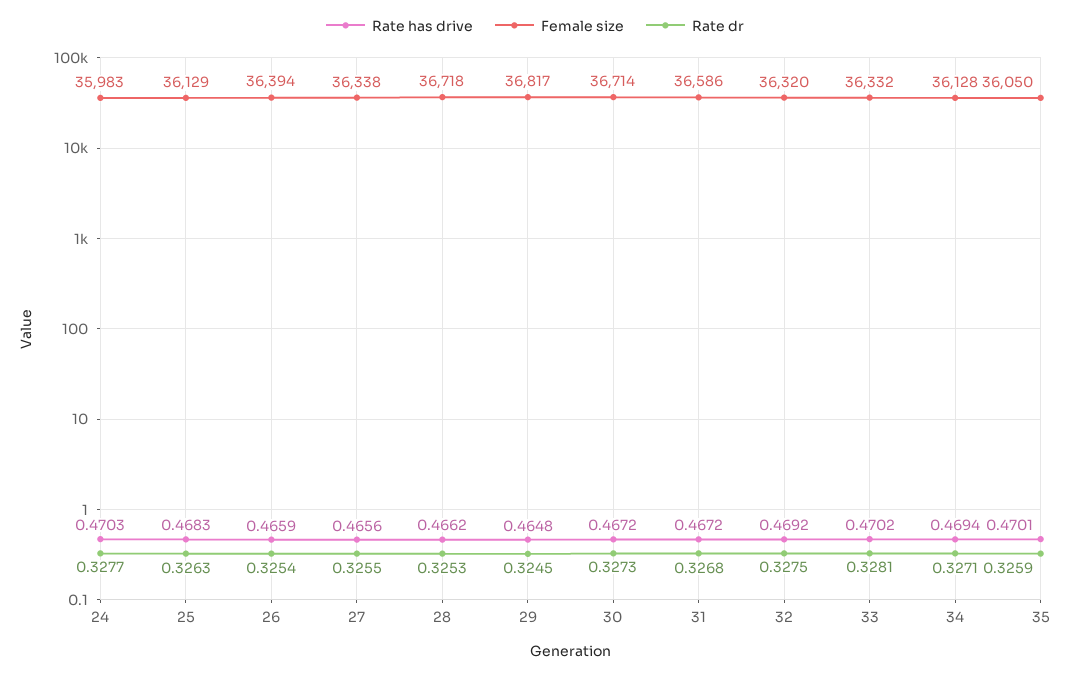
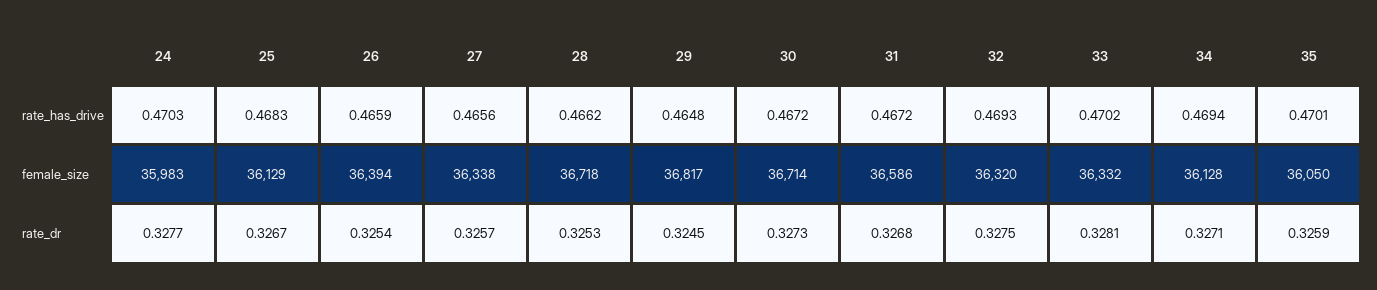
  {
    "Rate has drive": {
      "24": 0.4703,
      "25": 0.4683,
      "26": 0.4659,
      "27": 0.4656,
      "28": 0.4662,
      "29": 0.4648,
      "30": 0.4672,
      "31": 0.4672,
-     "32": 0.4692,
+     "32": 0.4693,
      "33": 0.4702,
      "34": 0.4694,
      "35": 0.4701
    },
    "Female size": {
      "24": 35983,
      "25": 36129,
      "26": 36394,
      "27": 36338,
      "28": 36718,
      "29": 36817,
      "30": 36714,
      "31": 36586,
      "32": 36320,
      "33": 36332,
      "34": 36128,
      "35": 36050
    },
    "Rate dr": {
      "24": 0.3277,
-     "25": 0.3263,
+     "25": 0.3267,
      "26": 0.3254,
-     "27": 0.3255,
+     "27": 0.3257,
      "28": 0.3253,
      "29": 0.3245,
      "30": 0.3273,
      "31": 0.3268,
      "32": 0.3275,
      "33": 0.3281,
      "34": 0.3271,
      "35": 0.3259
    }
  }

